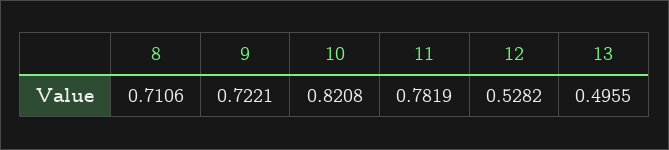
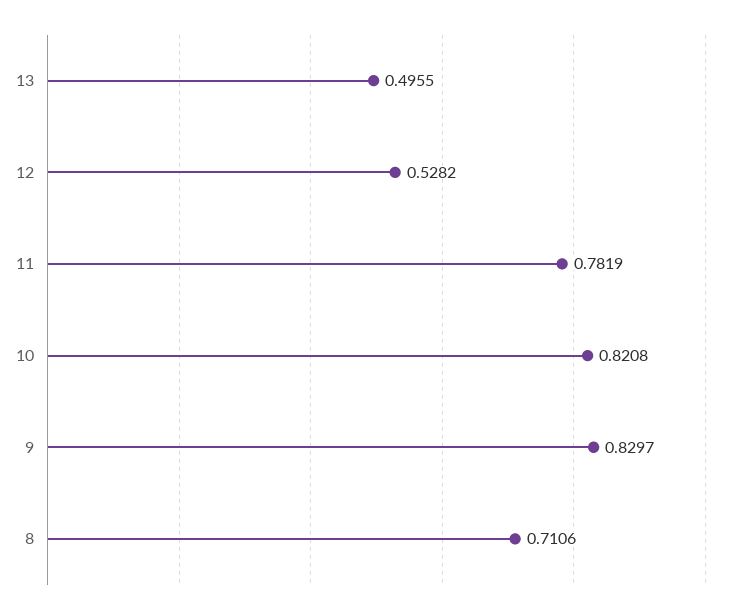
  {
    "8": 0.7106,
-   "9": 0.7221,
+   "9": 0.8297,
    "10": 0.8208,
    "11": 0.7819,
    "12": 0.5282,
    "13": 0.4955
  }

